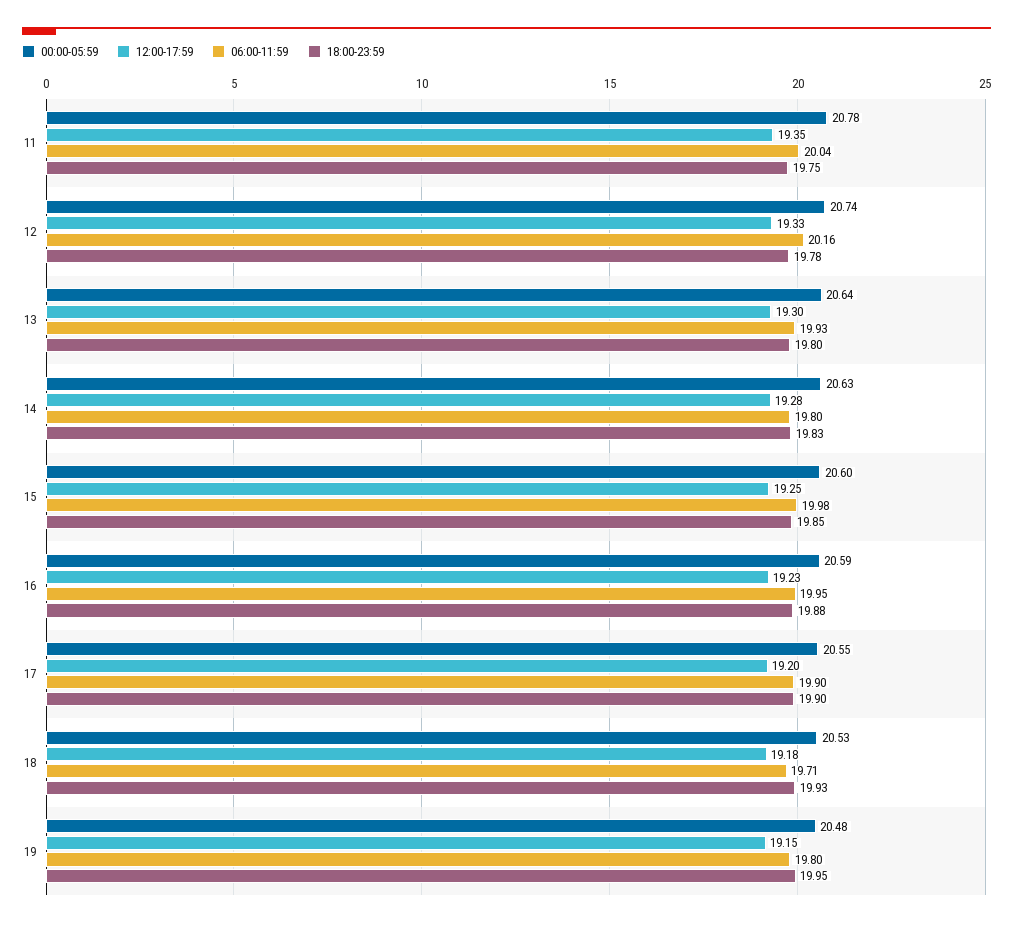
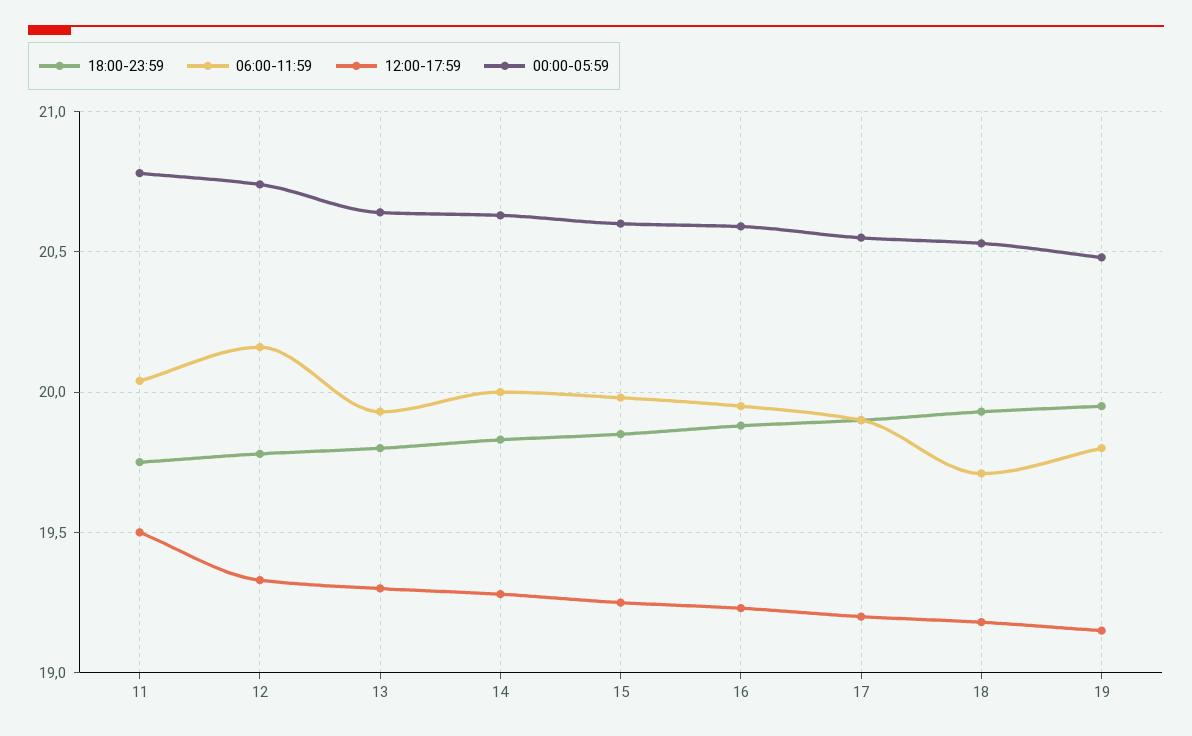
  {
    "00:00-05:59": {
      "11": 20.78,
      "12": 20.74,
      "13": 20.64,
      "14": 20.63,
      "15": 20.6,
      "16": 20.59,
      "17": 20.55,
      "18": 20.53,
      "19": 20.48
    },
    "12:00-17:59": {
-     "11": 19.35,
+     "11": 19.5,
      "12": 19.33,
      "13": 19.3,
      "14": 19.28,
      "15": 19.25,
      "16": 19.23,
      "17": 19.2,
      "18": 19.18,
      "19": 19.15
    },
    "06:00-11:59": {
      "11": 20.04,
      "12": 20.16,
      "13": 19.93,
-     "14": 19.8,
+     "14": 20,
      "15": 19.98,
      "16": 19.95,
      "17": 19.9,
      "18": 19.71,
      "19": 19.8
    },
    "18:00-23:59": {
      "11": 19.75,
      "12": 19.78,
      "13": 19.8,
      "14": 19.83,
      "15": 19.85,
      "16": 19.88,
      "17": 19.9,
      "18": 19.93,
      "19": 19.95
    }
  }

